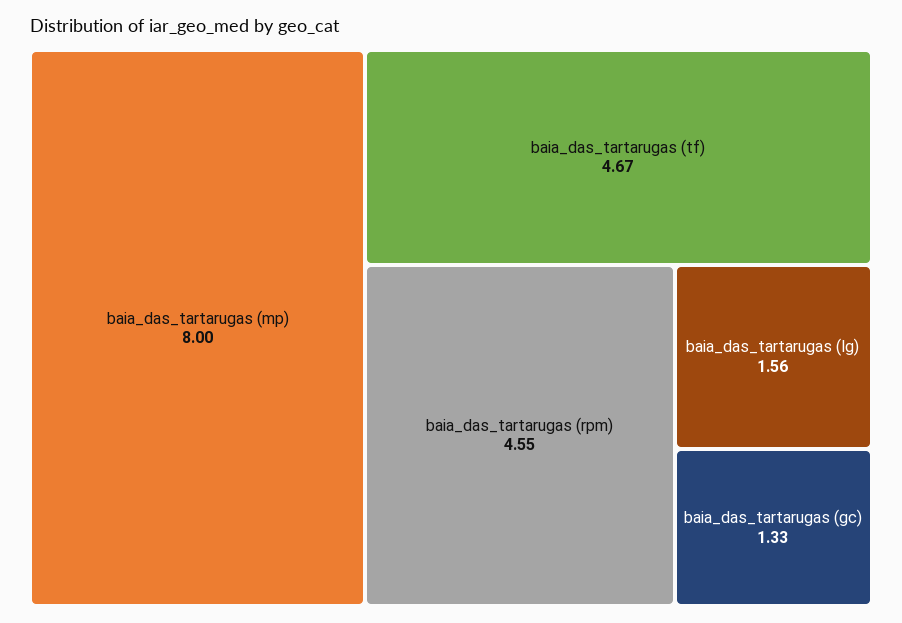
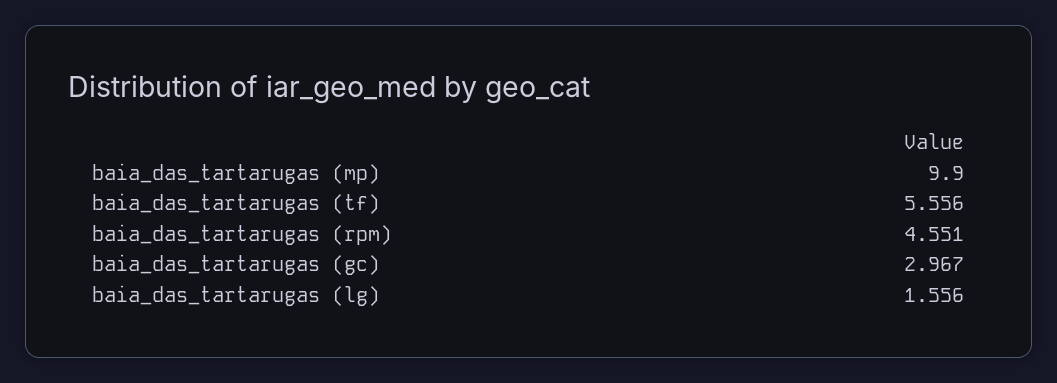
  {
-   "baia_das_tartarugas (mp)": 8,
+   "baia_das_tartarugas (mp)": 9.9,
-   "baia_das_tartarugas (tf)": 4.67,
+   "baia_das_tartarugas (tf)": 5.556,
    "baia_das_tartarugas (rpm)": 4.551,
    "baia_das_tartarugas (lg)": 1.556,
-   "baia_das_tartarugas (gc)": 1.33
+   "baia_das_tartarugas (gc)": 2.967
  }

